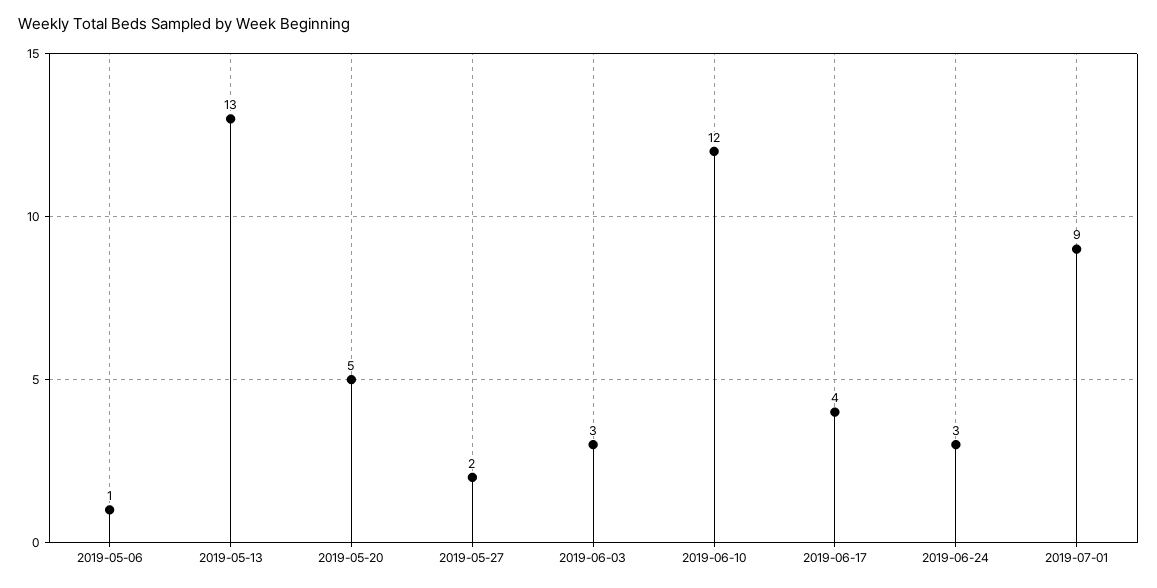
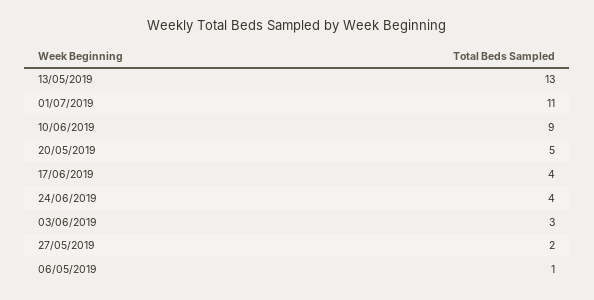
  {
    "2019-05-06": 1,
    "2019-05-13": 13,
    "2019-05-20": 5,
    "2019-05-27": 2,
    "2019-06-03": 3,
-   "2019-06-10": 12,
+   "2019-06-10": 9,
    "2019-06-17": 4,
-   "2019-06-24": 3,
+   "2019-06-24": 4,
-   "2019-07-01": 9
+   "2019-07-01": 11
  }

